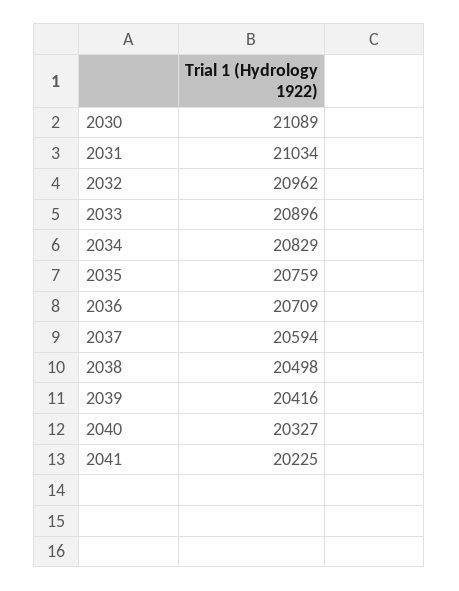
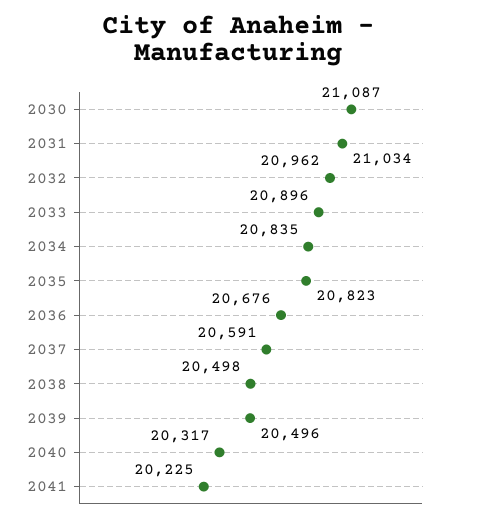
  {
-   "2030": 21089,
+   "2030": 21087,
    "2031": 21034,
    "2032": 20962,
    "2033": 20896,
-   "2034": 20829,
+   "2034": 20835,
-   "2035": 20759,
+   "2035": 20823,
-   "2036": 20709,
+   "2036": 20676,
-   "2037": 20594,
+   "2037": 20591,
    "2038": 20498,
-   "2039": 20416,
+   "2039": 20496,
-   "2040": 20327,
+   "2040": 20317,
    "2041": 20225
  }

